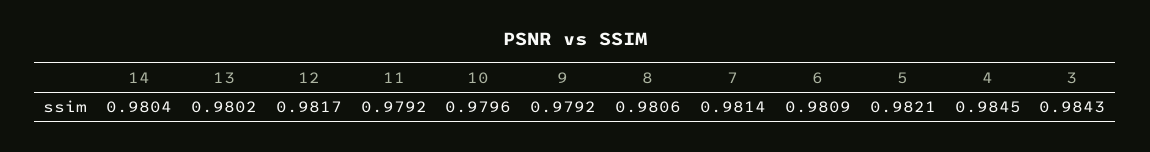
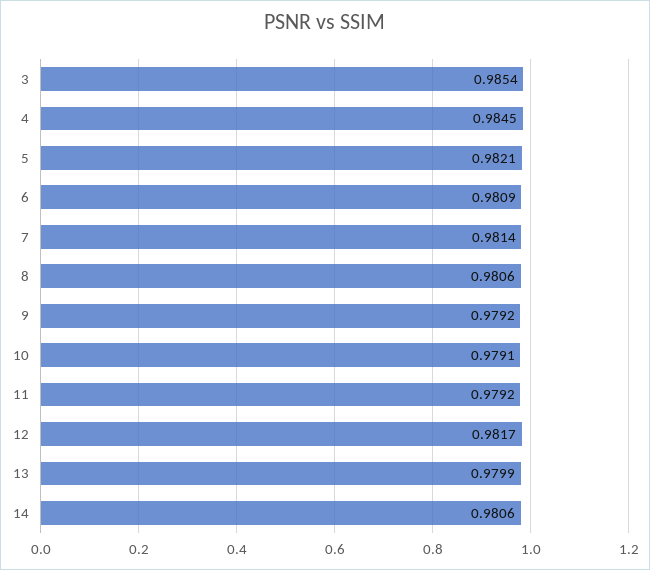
  {
-   "14": 0.9804,
+   "14": 0.9806,
-   "13": 0.9802,
+   "13": 0.9799,
    "12": 0.9817,
    "11": 0.9792,
-   "10": 0.9796,
+   "10": 0.9791,
    "9": 0.9792,
    "8": 0.9806,
    "7": 0.9814,
    "6": 0.9809,
    "5": 0.9821,
    "4": 0.9845,
-   "3": 0.9843
+   "3": 0.9854
  }

